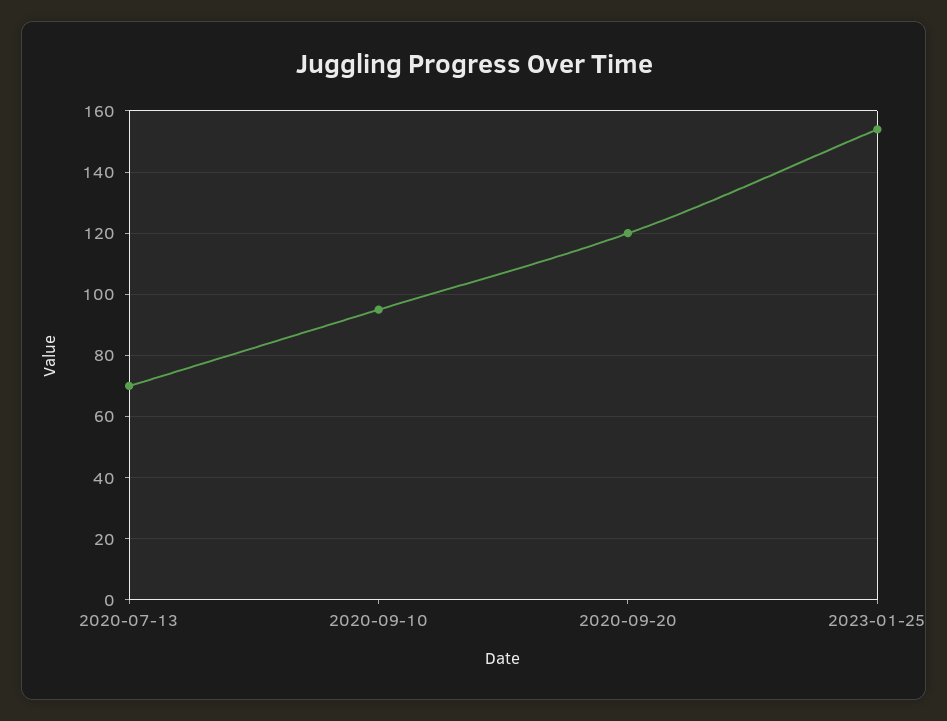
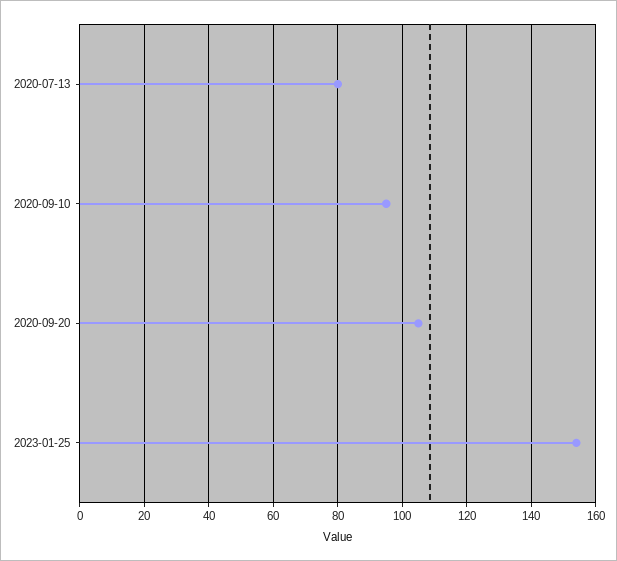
  {
-   "2020-07-13": 70,
+   "2020-07-13": 80,
    "2020-09-10": 95,
-   "2020-09-20": 120,
+   "2020-09-20": 105,
    "2023-01-25": 155
  }

